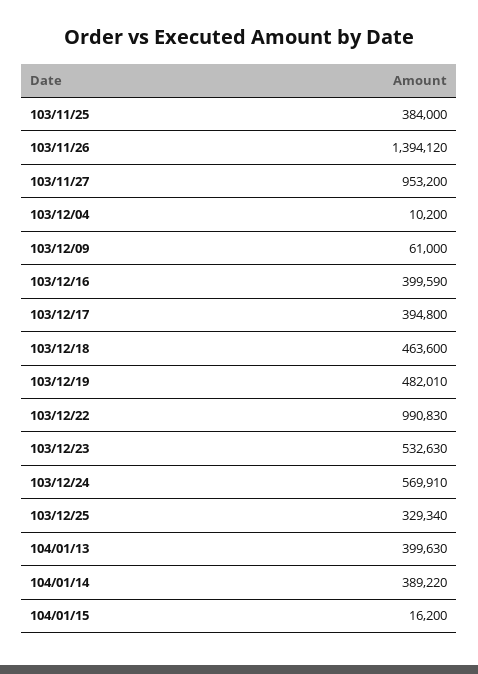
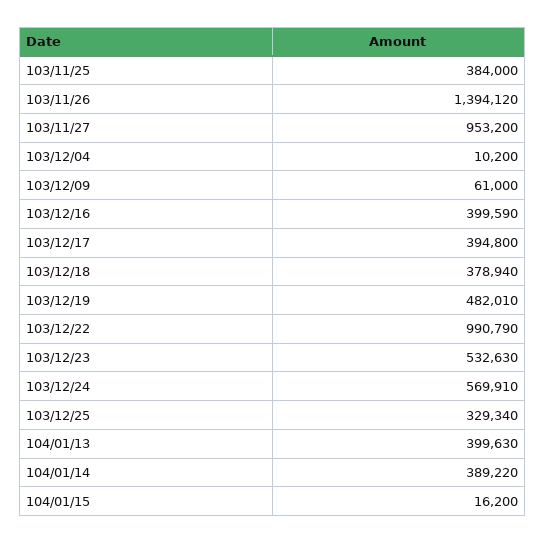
  {
    "103/11/25": 384000,
    "103/11/26": 1394120,
    "103/11/27": 953200,
    "103/12/04": 10200,
    "103/12/09": 61000,
    "103/12/16": 399590,
    "103/12/17": 394800,
-   "103/12/18": 463600,
+   "103/12/18": 378940,
    "103/12/19": 482010,
-   "103/12/22": 990830,
+   "103/12/22": 990790,
    "103/12/23": 532630,
    "103/12/24": 569910,
    "103/12/25": 329340,
    "104/01/13": 399630,
    "104/01/14": 389220,
    "104/01/15": 16200
  }

